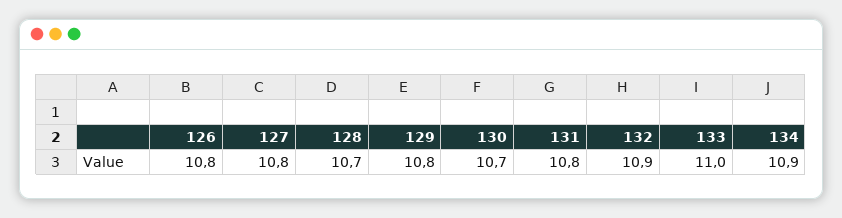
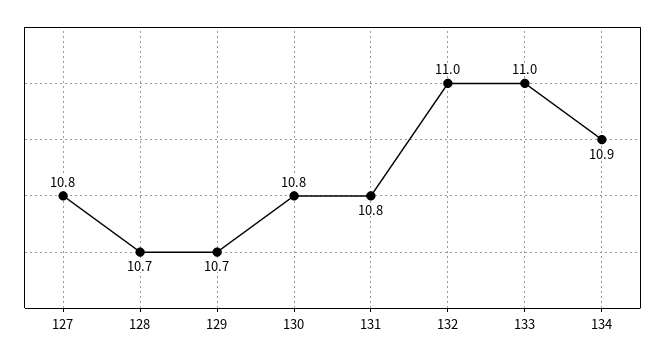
  {
-   "126": 10.8,
    "127": 10.8,
    "128": 10.7,
-   "129": 10.8,
+   "129": 10.7,
-   "130": 10.7,
+   "130": 10.8,
    "131": 10.8,
-   "132": 10.9,
+   "132": 11,
    "133": 11,
    "134": 10.9
  }

